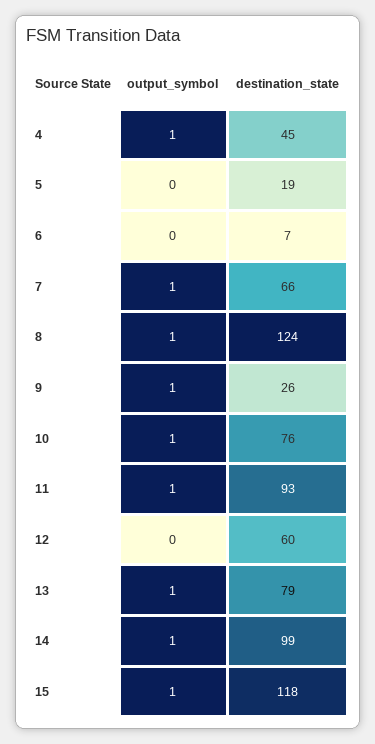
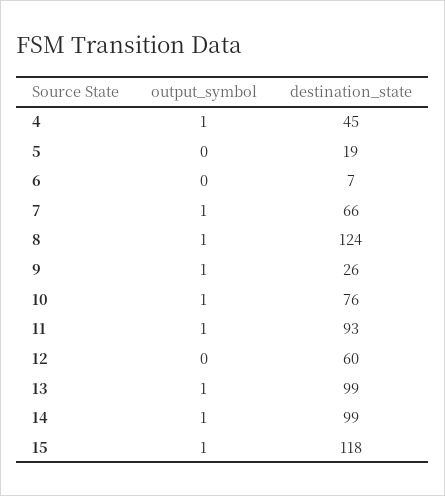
  {
    "output_symbol": {
      "4": 1,
      "5": 0,
      "6": 0,
      "7": 1,
      "8": 1,
      "9": 1,
      "10": 1,
      "11": 1,
      "12": 0,
      "13": 1,
      "14": 1,
      "15": 1
    },
    "destination_state": {
      "4": 45,
      "5": 19,
      "6": 7,
      "7": 66,
      "8": 124,
      "9": 26,
      "10": 76,
      "11": 93,
      "12": 60,
-     "13": 79,
+     "13": 99,
      "14": 99,
      "15": 118
    }
  }

